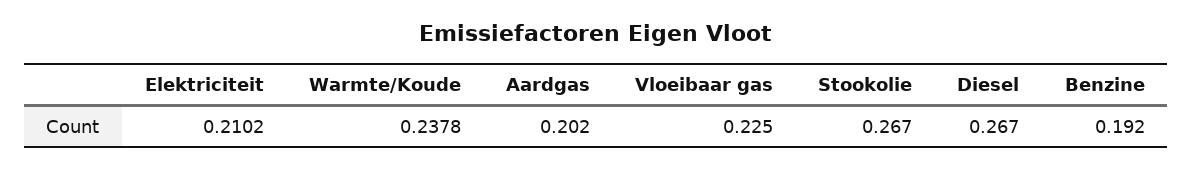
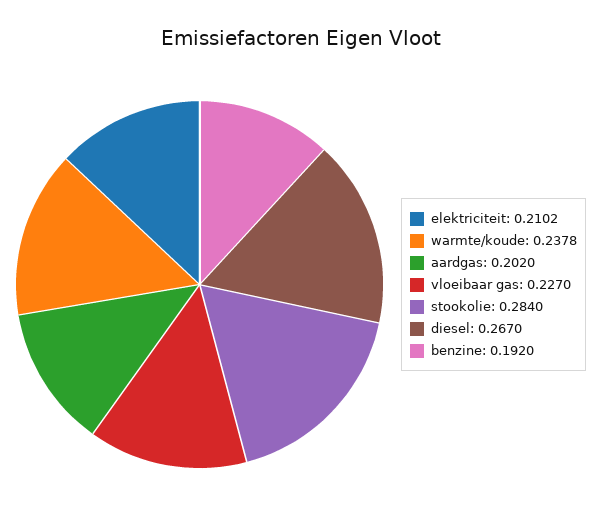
  {
    "Elektriciteit": 0.2102,
    "Warmte/Koude": 0.2378,
    "Aardgas": 0.202,
-   "Vloeibaar gas": 0.225,
+   "Vloeibaar gas": 0.227,
-   "Stookolie": 0.267,
+   "Stookolie": 0.284,
    "Diesel": 0.267,
    "Benzine": 0.192
  }

